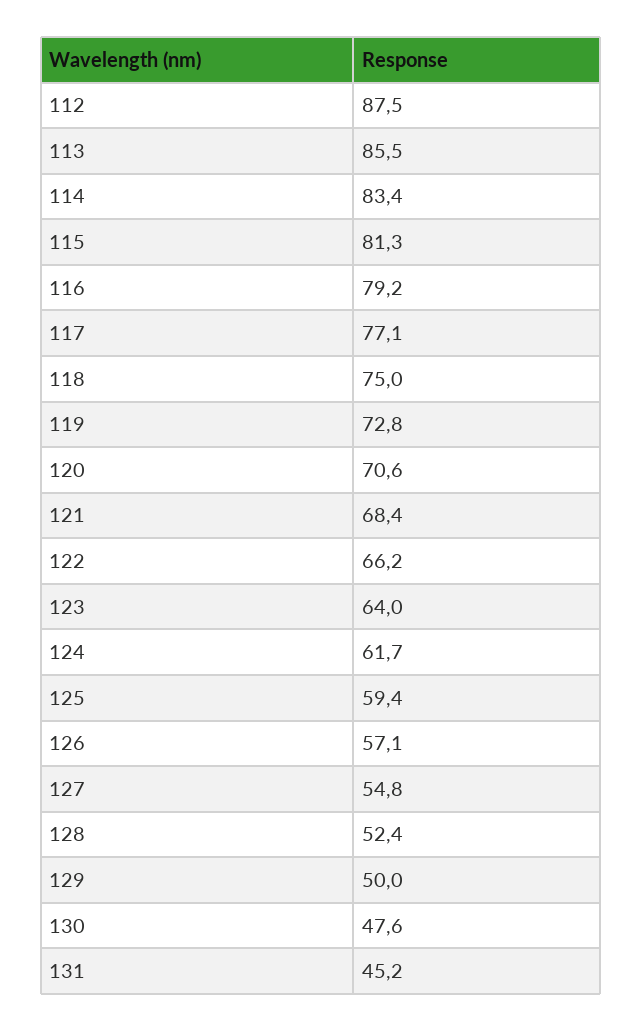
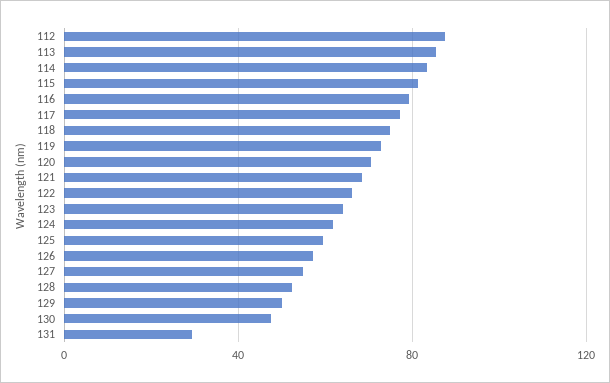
  {
    "112": 87.5,
    "113": 85.5,
    "114": 83.4,
    "115": 81.3,
    "116": 79.2,
    "117": 77.1,
    "118": 75,
    "119": 72.8,
    "120": 70.6,
    "121": 68.4,
    "122": 66.2,
    "123": 64,
    "124": 61.7,
    "125": 59.4,
    "126": 57.1,
    "127": 54.8,
    "128": 52.4,
    "129": 50,
    "130": 47.6,
-   "131": 45.2
+   "131": 30
  }

